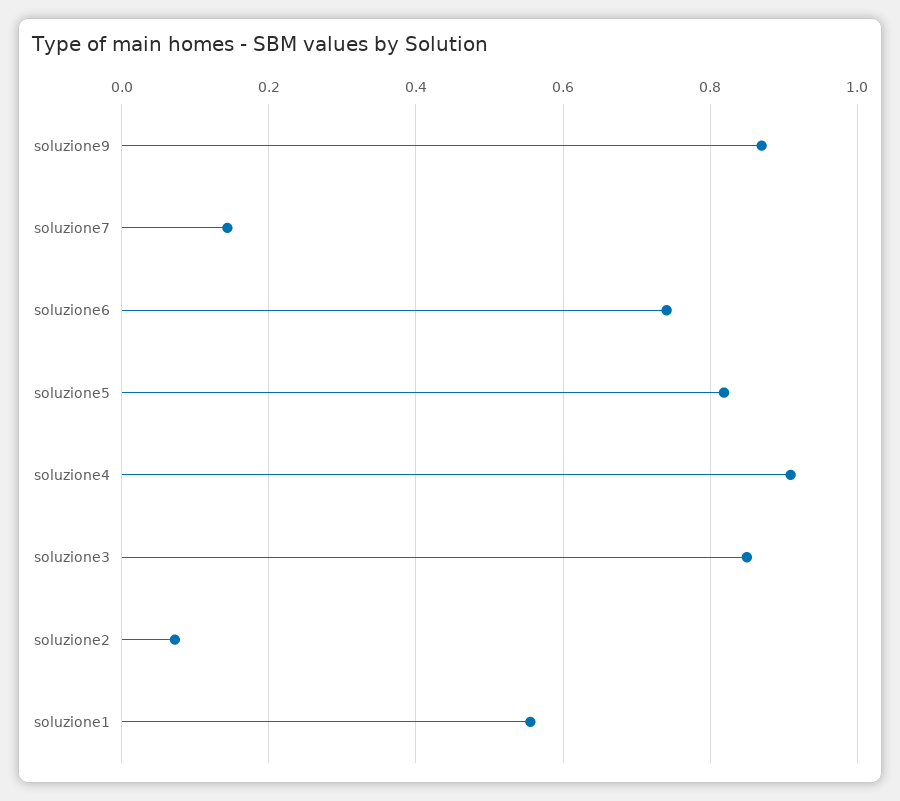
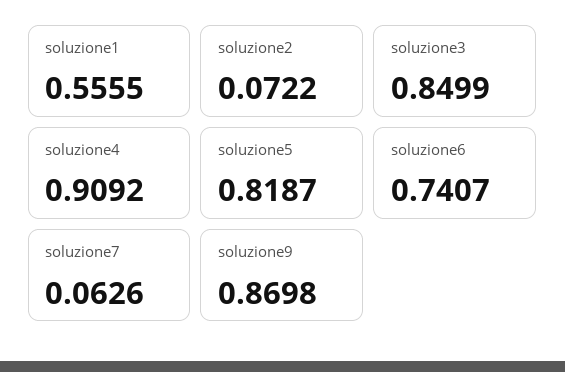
  {
    "soluzione9": 0.8698,
-   "soluzione7": 0.14,
+   "soluzione7": 0.0626,
    "soluzione6": 0.7407,
    "soluzione5": 0.8187,
    "soluzione4": 0.9092,
    "soluzione3": 0.8499,
    "soluzione2": 0.0722,
    "soluzione1": 0.5555
  }

